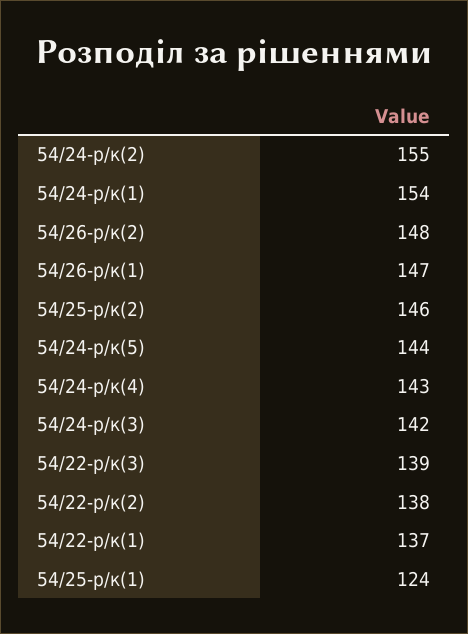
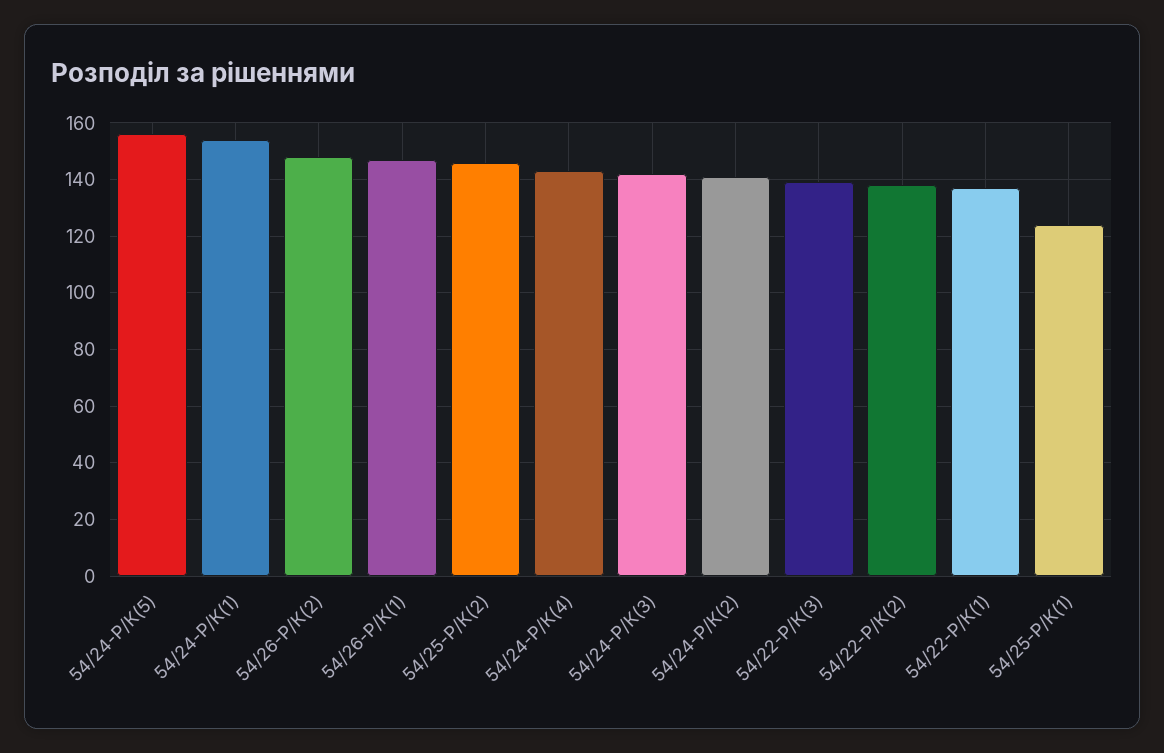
  {
-   "54/24-р/к(2)": 155,
+   "54/24-р/к(2)": 140,
    "54/24-р/к(1)": 154,
    "54/26-р/к(2)": 148,
    "54/26-р/к(1)": 147,
    "54/25-р/к(2)": 146,
-   "54/24-р/к(5)": 144,
+   "54/24-р/к(5)": 155,
    "54/24-р/к(4)": 143,
    "54/24-р/к(3)": 142,
    "54/22-р/к(3)": 139,
    "54/22-р/к(2)": 138,
    "54/22-р/к(1)": 137,
    "54/25-р/к(1)": 124
  }

